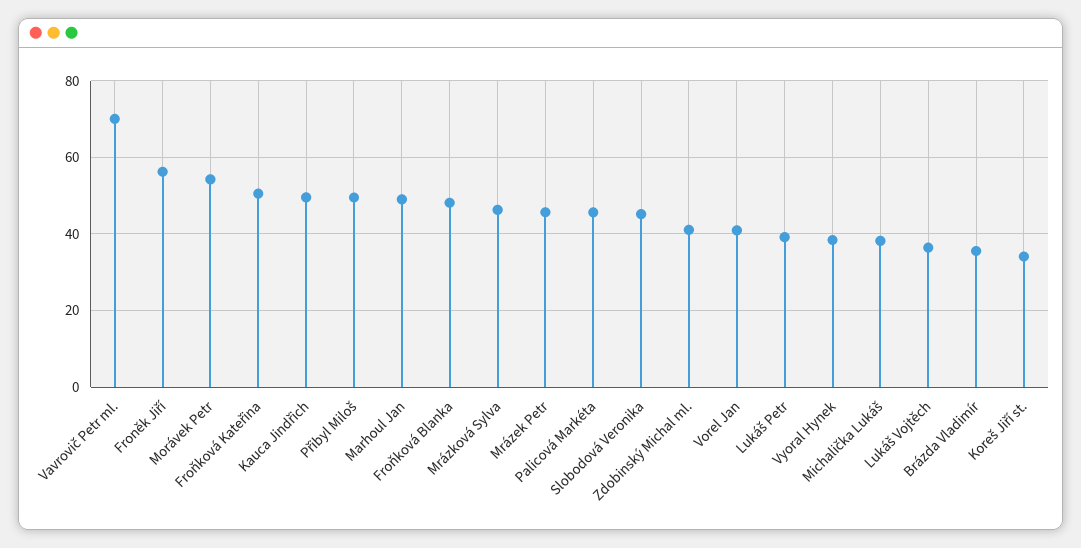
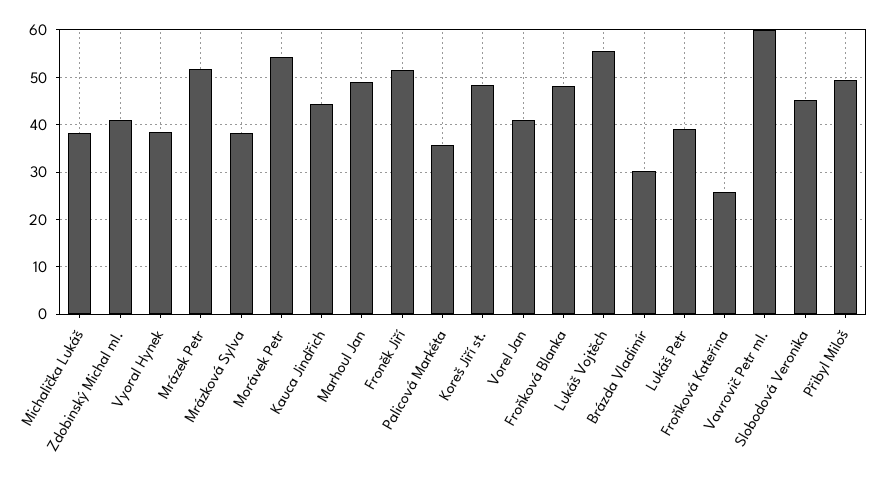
  {
-   "Vavrovič Petr ml.": 70,
+   "Vavrovič Petr ml.": 60,
-   "Froněk Jiří": 56,
+   "Froněk Jiří": 52,
    "Morávek Petr": 54,
-   "Froňková Kateřina": 50,
+   "Froňková Kateřina": 26,
-   "Kauca Jindřich": 50,
+   "Kauca Jindřich": 44,
    "Přibyl Miloš": 50,
    "Marhoul Jan": 50,
    "Froňková Blanka": 48,
-   "Mrázková Sylva": 46,
+   "Mrázková Sylva": 38,
-   "Mrázek Petr": 46,
+   "Mrázek Petr": 52,
-   "Palicová Markéta": 46,
+   "Palicová Markéta": 36,
    "Slobodová Veronika": 46,
    "Zdobinský Michal ml.": 42,
    "Vorel Jan": 40,
    "Lukáš Petr": 40,
    "Vyoral Hynek": 38,
    "Michalička Lukáš": 38,
-   "Lukáš Vojtěch": 36,
+   "Lukáš Vojtěch": 56,
-   "Brázda Vladimír": 36,
+   "Brázda Vladimír": 30,
-   "Koreš Jiří st.": 34
+   "Koreš Jiří st.": 48
  }

